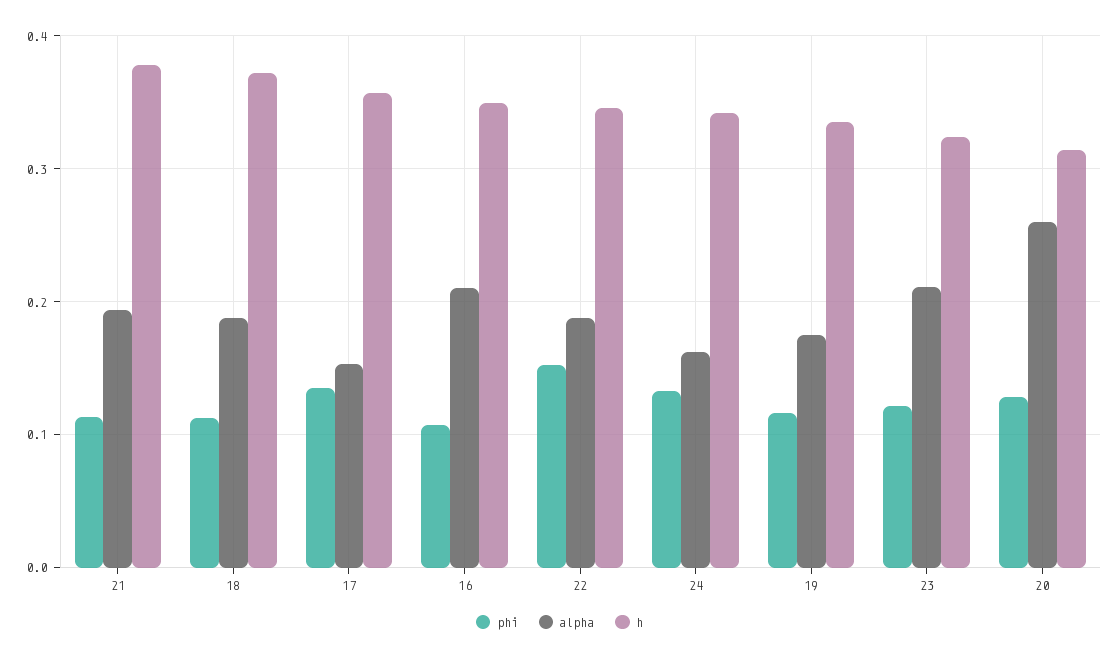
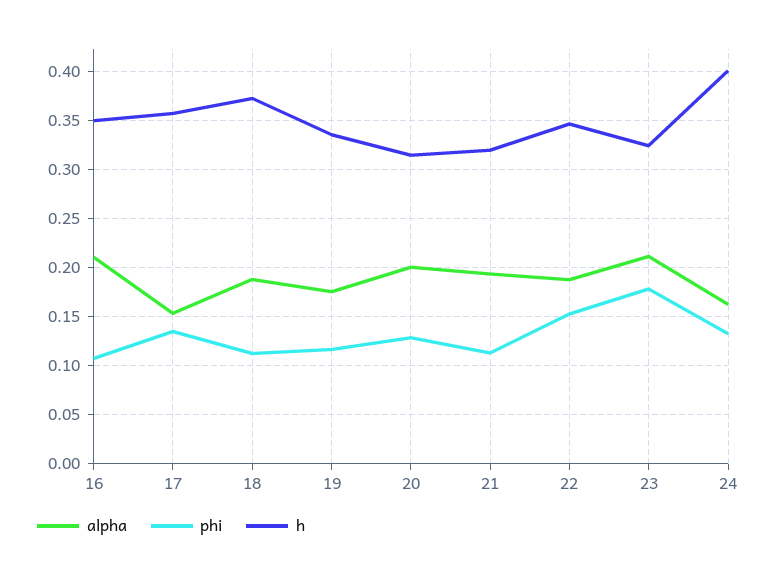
  {
    "phi": {
      "21": 0.11,
      "18": 0.11,
      "17": 0.13,
      "16": 0.11,
      "22": 0.15,
      "24": 0.13,
      "19": 0.12,
-     "23": 0.12,
+     "23": 0.18,
      "20": 0.13
    },
    "alpha": {
      "21": 0.19,
      "18": 0.19,
      "17": 0.15,
      "16": 0.21,
      "22": 0.19,
      "24": 0.16,
      "19": 0.18,
      "23": 0.21,
-     "20": 0.26
+     "20": 0.2
    },
    "h": {
-     "21": 0.38,
+     "21": 0.32,
      "18": 0.37,
      "17": 0.36,
      "16": 0.35,
      "22": 0.35,
-     "24": 0.34,
+     "24": 0.4,
      "19": 0.34,
      "23": 0.32,
      "20": 0.31
    }
  }

